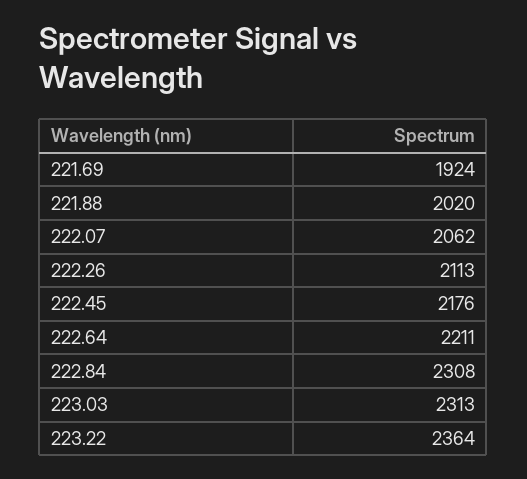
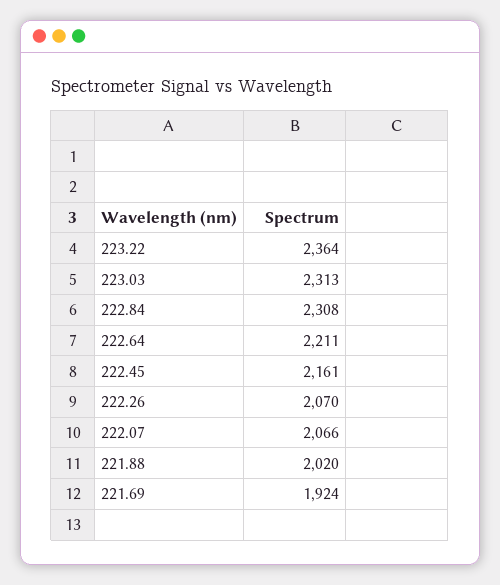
  {
    "221.69": 1924,
    "221.88": 2020,
-   "222.07": 2062,
+   "222.07": 2066,
-   "222.26": 2113,
+   "222.26": 2070,
-   "222.45": 2176,
+   "222.45": 2161,
    "222.64": 2211,
    "222.84": 2308,
    "223.03": 2313,
    "223.22": 2364
  }

